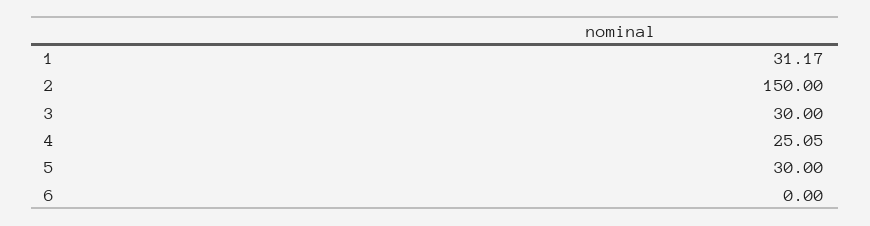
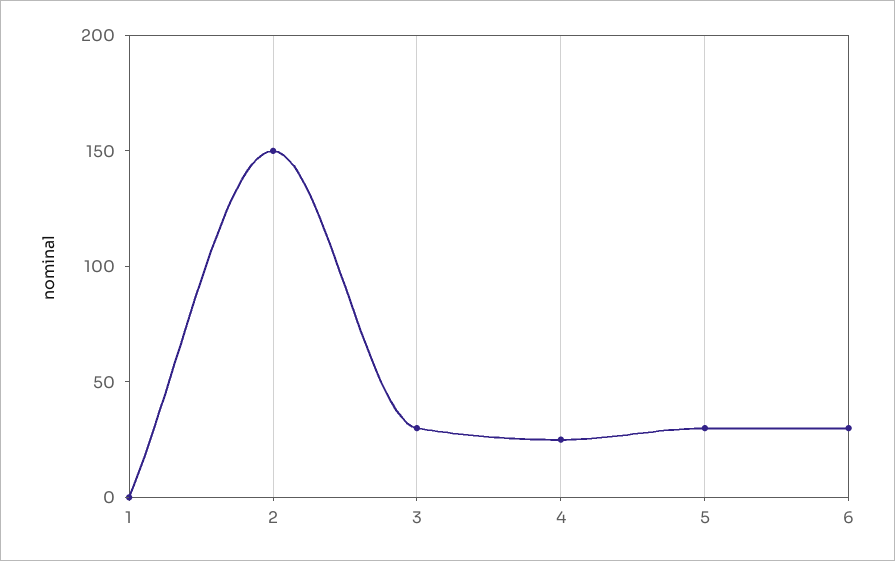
  {
-   "1": 31.17,
+   "1": 0,
    "2": 150,
    "3": 30,
    "4": 25.05,
    "5": 30,
-   "6": 0
+   "6": 30
  }

